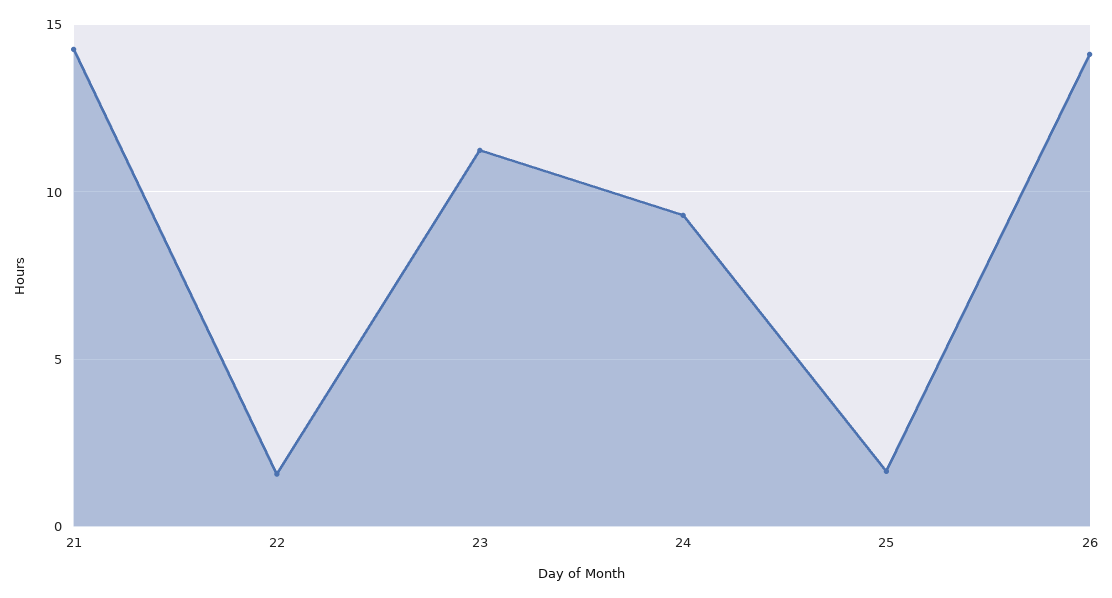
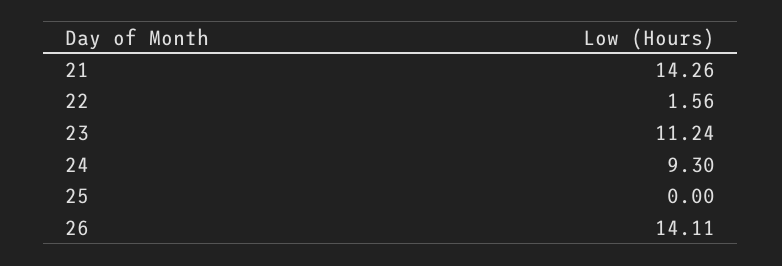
  {
    "21": 14.26,
    "22": 1.56,
    "23": 11.24,
    "24": 9.3,
-   "25": 1.5,
+   "25": 0,
    "26": 14.11
  }

